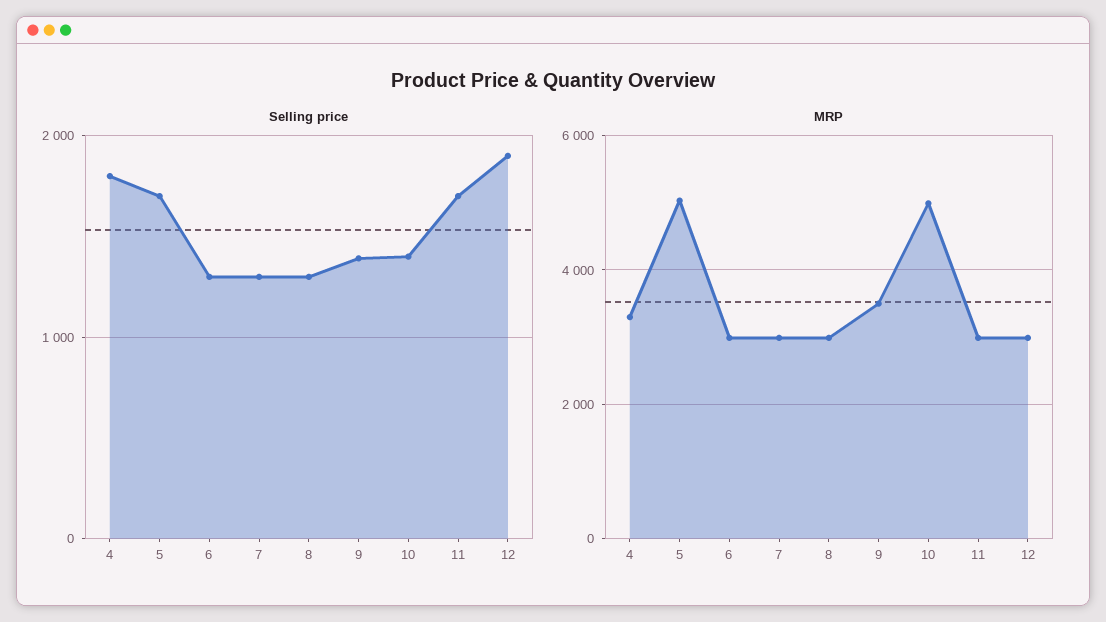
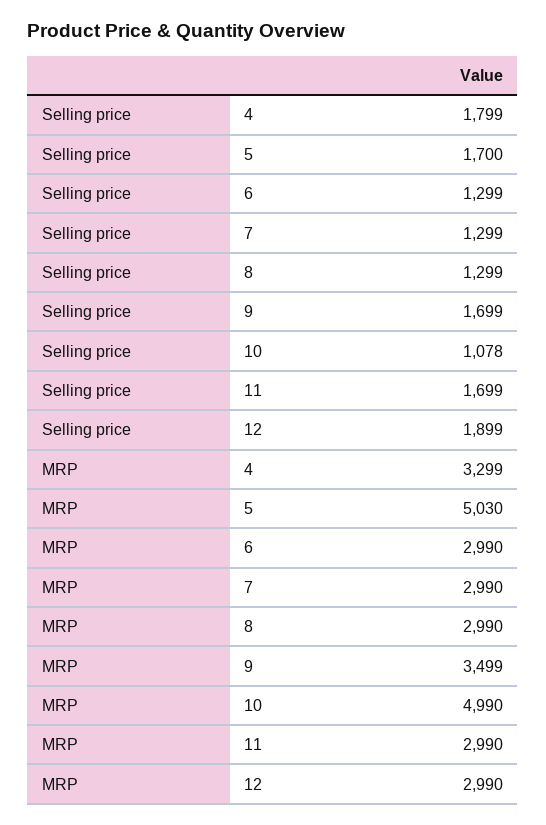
  {
    "Selling price": {
      "4": 1799,
      "5": 1700,
      "6": 1299,
      "7": 1299,
      "8": 1299,
-     "9": 1400,
+     "9": 1699,
-     "10": 1400,
+     "10": 1078,
      "11": 1699,
      "12": 1899
    },
    "MRP": {
      "4": 3299,
      "5": 5030,
      "6": 2990,
      "7": 2990,
      "8": 2990,
      "9": 3499,
      "10": 4990,
      "11": 2990,
      "12": 2990
    }
  }

